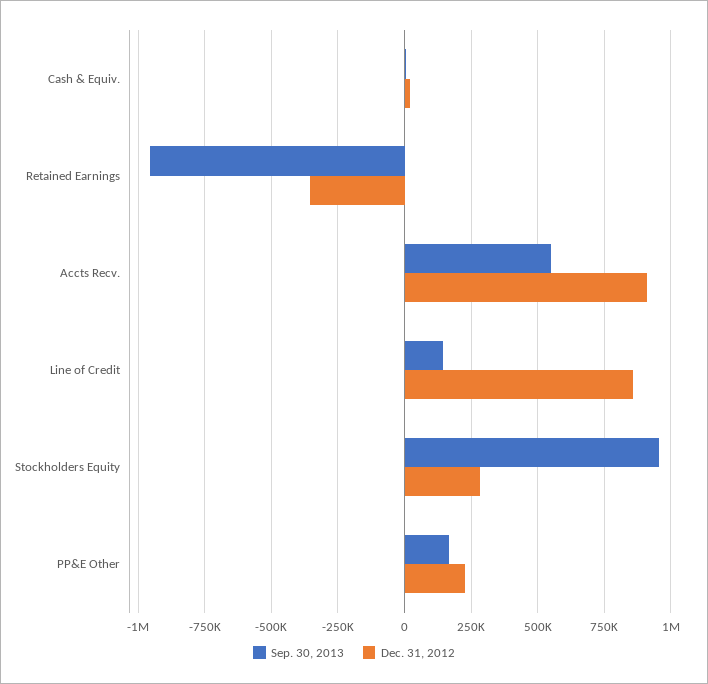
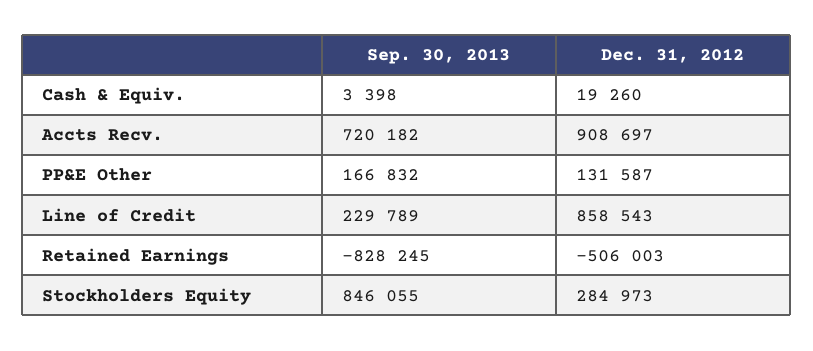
  {
    "Sep. 30, 2013": {
      "Cash & Equiv.": 3398,
-     "Retained Earnings": -950000,
+     "Retained Earnings": -828245,
-     "Accts Recv.": 550000,
+     "Accts Recv.": 720182,
-     "Line of Credit": 150000,
+     "Line of Credit": 229789,
-     "Stockholders Equity": 950000,
+     "Stockholders Equity": 846055,
      "PP&E Other": 166832
    },
    "Dec. 31, 2012": {
      "Cash & Equiv.": 19260,
-     "Retained Earnings": -350000,
+     "Retained Earnings": -506003,
      "Accts Recv.": 908697,
      "Line of Credit": 858543,
      "Stockholders Equity": 284973,
-     "PP&E Other": 225000
+     "PP&E Other": 131587
    }
  }

